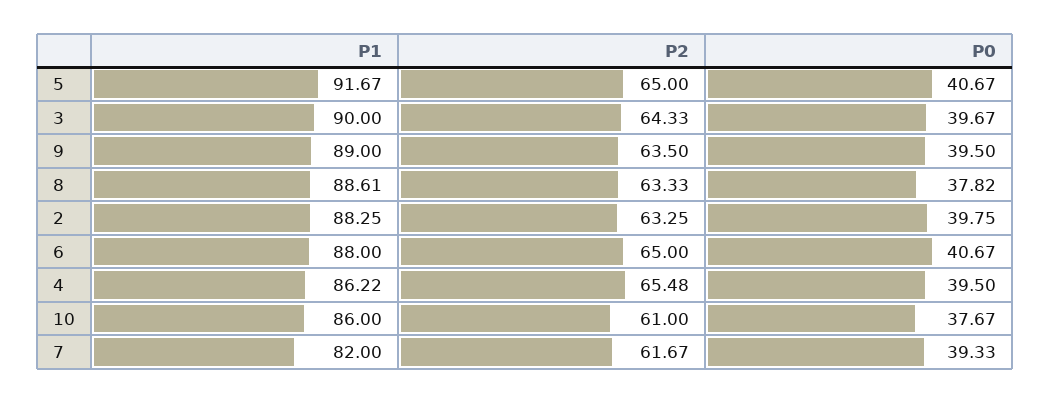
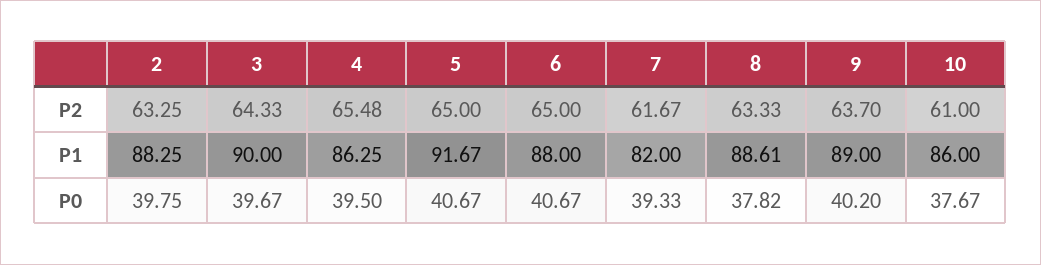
  {
    "P1": {
      "5": 91.67,
      "3": 90,
      "9": 89,
      "8": 88.61,
      "2": 88.25,
      "6": 88,
-     "4": 86.22,
+     "4": 86.25,
      "10": 86,
      "7": 82
    },
    "P2": {
      "5": 65,
      "3": 64.33,
-     "9": 63.5,
+     "9": 63.7,
      "8": 63.33,
      "2": 63.25,
      "6": 65,
      "4": 65.48,
      "10": 61,
      "7": 61.67
    },
    "P0": {
      "5": 40.67,
      "3": 39.67,
-     "9": 39.5,
+     "9": 40.2,
      "8": 37.82,
      "2": 39.75,
      "6": 40.67,
      "4": 39.5,
      "10": 37.67,
      "7": 39.33
    }
  }

